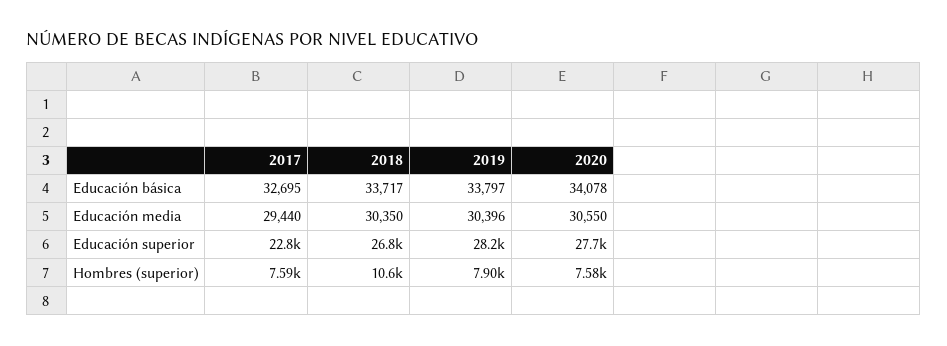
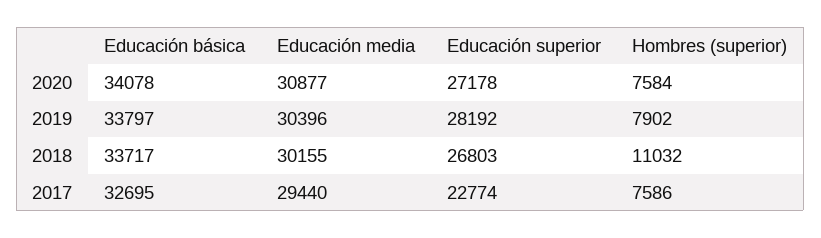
  {
    "2017": {
      "Educación básica": 32695,
      "Educación media": 29440,
      "Educación superior": 22774,
      "Hombres (superior)": 7586
    },
    "2018": {
      "Educación básica": 33717,
-     "Educación media": 30350,
+     "Educación media": 30155,
      "Educación superior": 26803,
-     "Hombres (superior)": 10600
+     "Hombres (superior)": 11032
    },
    "2019": {
      "Educación básica": 33797,
      "Educación media": 30396,
      "Educación superior": 28192,
      "Hombres (superior)": 7902
    },
    "2020": {
      "Educación básica": 34078,
-     "Educación media": 30550,
+     "Educación media": 30877,
-     "Educación superior": 27700,
+     "Educación superior": 27178,
      "Hombres (superior)": 7584
    }
  }

